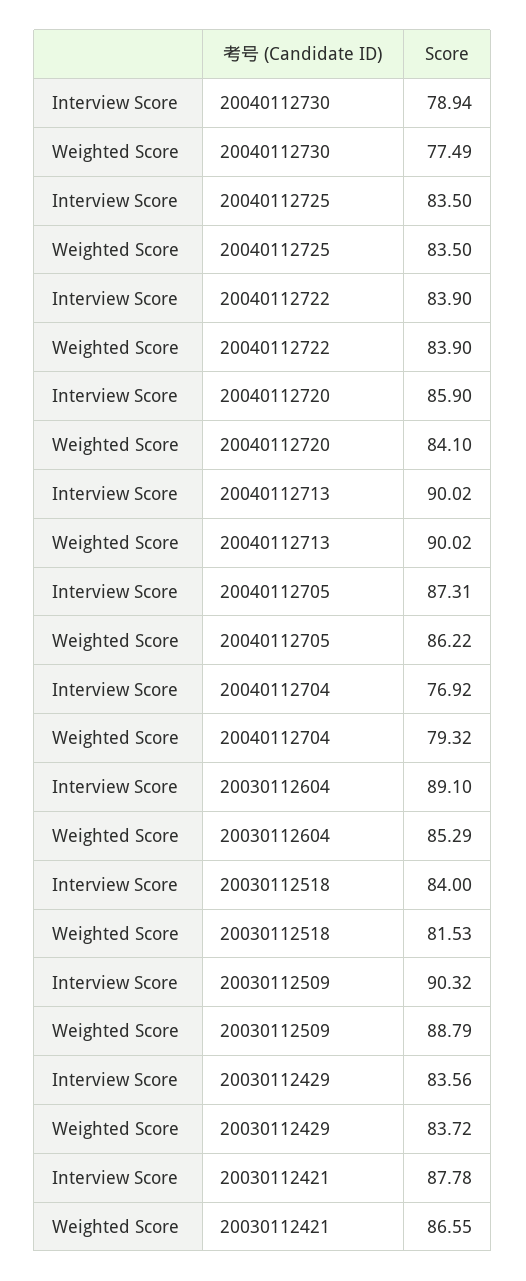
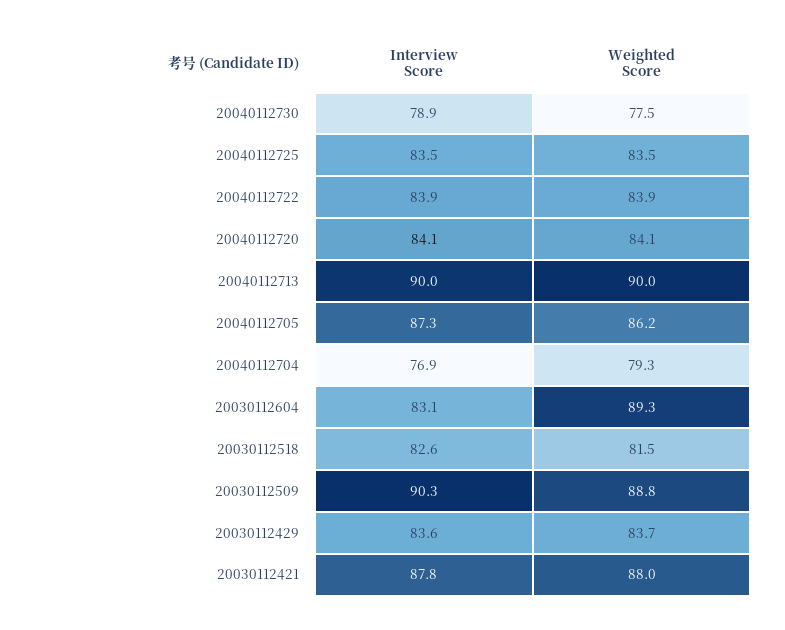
  {
    "Interview Score": {
      "20040112730": 78.94,
      "20040112725": 83.5,
      "20040112722": 83.9,
-     "20040112720": 85.9,
+     "20040112720": 84.1,
      "20040112713": 90.02,
      "20040112705": 87.31,
      "20040112704": 76.92,
-     "20030112604": 89.1,
+     "20030112604": 83.1,
-     "20030112518": 84,
+     "20030112518": 82.6,
      "20030112509": 90.32,
      "20030112429": 83.56,
      "20030112421": 87.78
    },
    "Weighted Score": {
      "20040112730": 77.49,
      "20040112725": 83.5,
      "20040112722": 83.9,
      "20040112720": 84.1,
      "20040112713": 90.02,
      "20040112705": 86.22,
      "20040112704": 79.32,
-     "20030112604": 85.29,
+     "20030112604": 89.3,
      "20030112518": 81.53,
      "20030112509": 88.79,
      "20030112429": 83.72,
-     "20030112421": 86.55
+     "20030112421": 88
    }
  }

